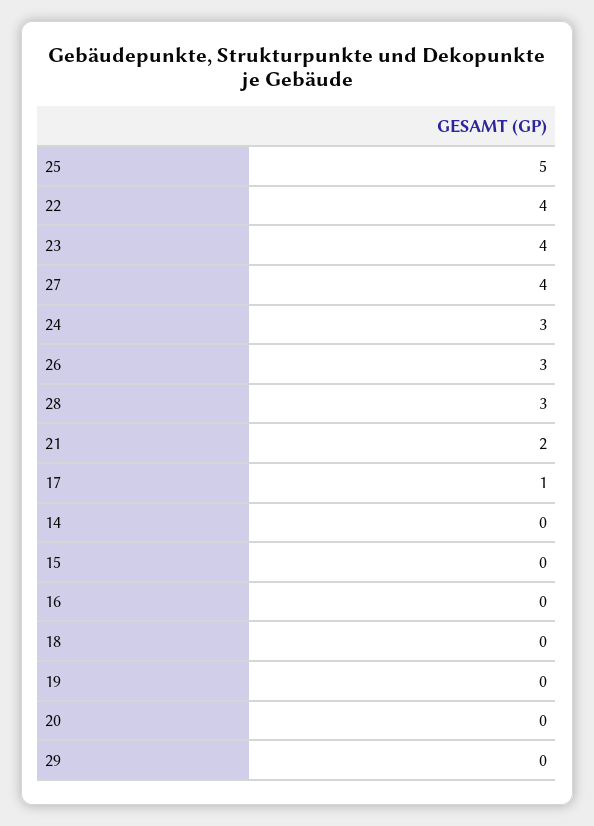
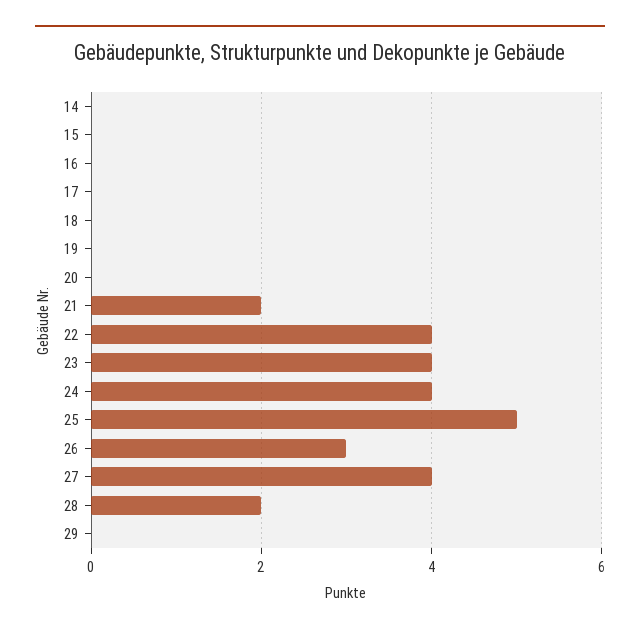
  {
    "25": 5,
    "22": 4,
    "23": 4,
    "27": 4,
-   "24": 3,
+   "24": 4,
    "26": 3,
-   "28": 3,
+   "28": 2,
    "21": 2,
-   "17": 1,
+   "17": 0,
    "14": 0,
    "15": 0,
    "16": 0,
    "18": 0,
    "19": 0,
    "20": 0,
    "29": 0
  }

